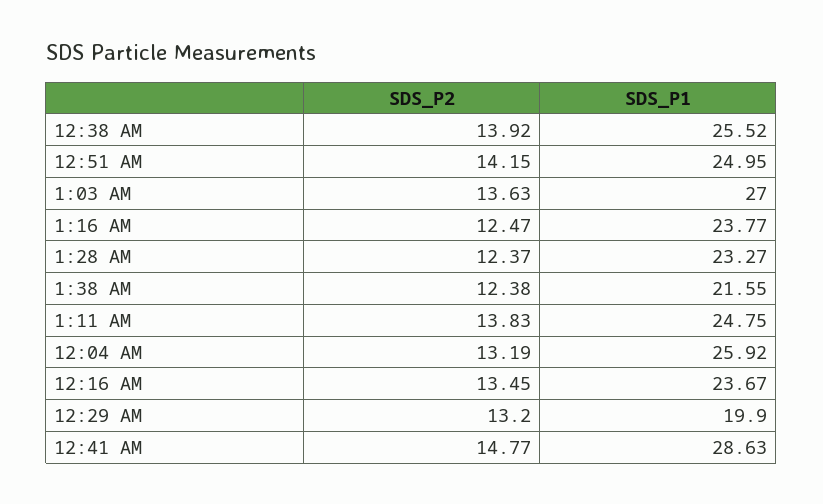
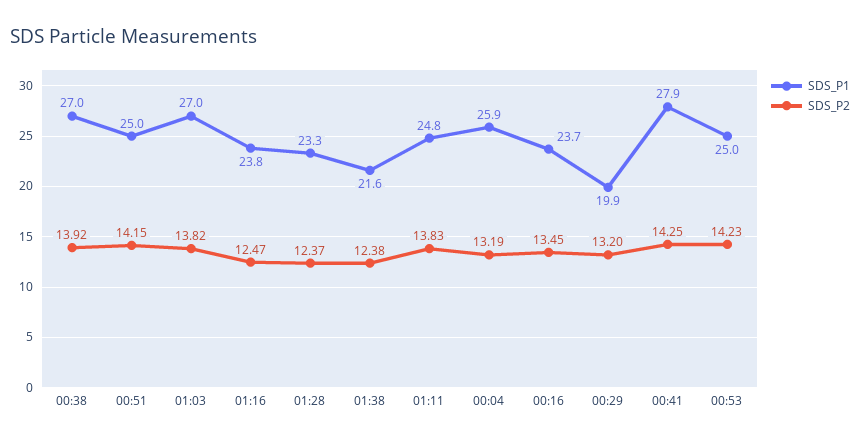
  {
    "SDS_P2": {
      "12:38 AM": 13.92,
      "12:51 AM": 14.15,
-     "1:03 AM": 13.63,
+     "1:03 AM": 13.82,
      "1:16 AM": 12.47,
      "1:28 AM": 12.37,
      "1:38 AM": 12.38,
      "1:11 AM": 13.83,
      "12:04 AM": 13.19,
      "12:16 AM": 13.45,
      "12:29 AM": 13.2,
-     "12:41 AM": 14.77
+     "12:41 AM": 14.25,
+     "00:53": 14.23
    },
    "SDS_P1": {
-     "12:38 AM": 25.52,
+     "12:38 AM": 27,
      "12:51 AM": 24.95,
      "1:03 AM": 27,
      "1:16 AM": 23.77,
      "1:28 AM": 23.27,
      "1:38 AM": 21.55,
      "1:11 AM": 24.75,
      "12:04 AM": 25.92,
      "12:16 AM": 23.67,
      "12:29 AM": 19.9,
-     "12:41 AM": 28.63
+     "12:41 AM": 27.9,
+     "00:53": 25
    }
  }

